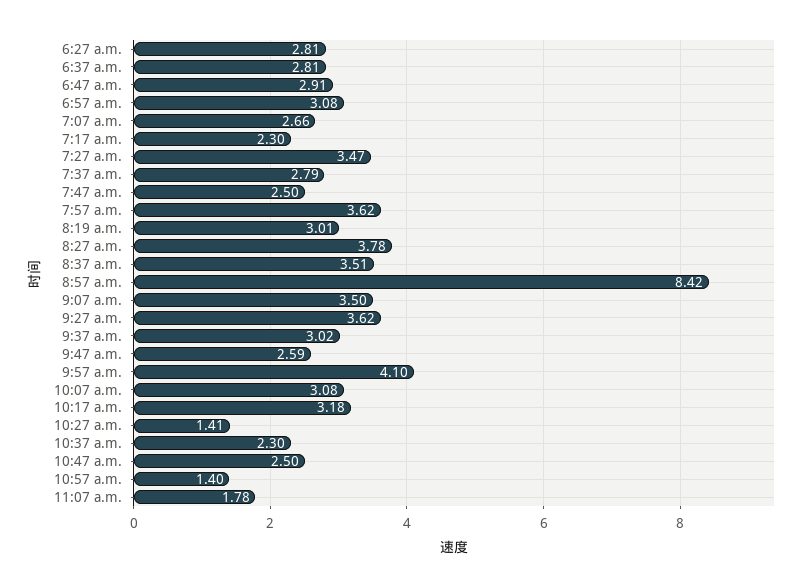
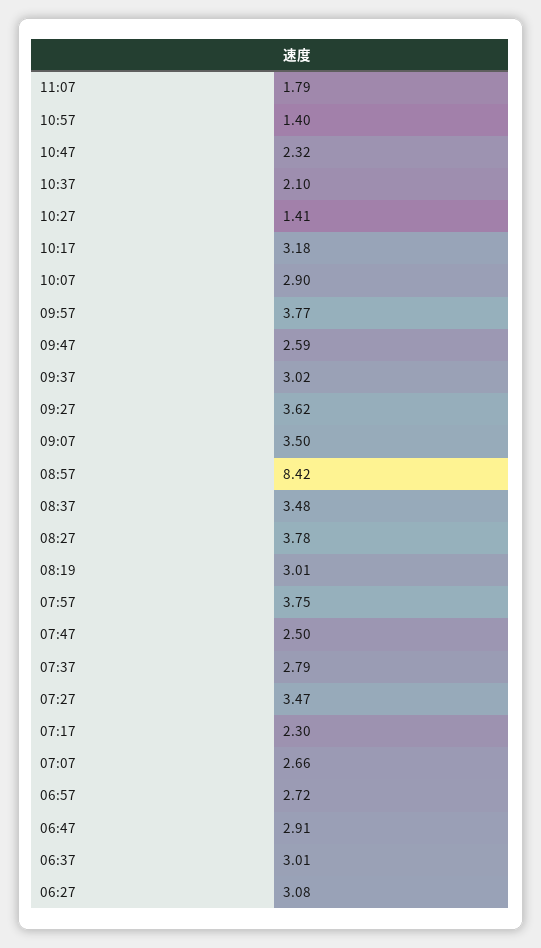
  {
-   "6:27 a.m.": 2.81,
+   "6:27 a.m.": 3.08,
-   "6:37 a.m.": 2.81,
+   "6:37 a.m.": 3.01,
    "6:47 a.m.": 2.91,
-   "6:57 a.m.": 3.08,
+   "6:57 a.m.": 2.72,
    "7:07 a.m.": 2.66,
    "7:17 a.m.": 2.3,
    "7:27 a.m.": 3.47,
    "7:37 a.m.": 2.79,
    "7:47 a.m.": 2.5,
-   "7:57 a.m.": 3.62,
+   "7:57 a.m.": 3.75,
    "8:19 a.m.": 3.01,
    "8:27 a.m.": 3.78,
-   "8:37 a.m.": 3.51,
+   "8:37 a.m.": 3.48,
    "8:57 a.m.": 8.42,
    "9:07 a.m.": 3.5,
    "9:27 a.m.": 3.62,
    "9:37 a.m.": 3.02,
    "9:47 a.m.": 2.59,
-   "9:57 a.m.": 4.1,
+   "9:57 a.m.": 3.77,
-   "10:07 a.m.": 3.08,
+   "10:07 a.m.": 2.9,
    "10:17 a.m.": 3.18,
    "10:27 a.m.": 1.41,
-   "10:37 a.m.": 2.3,
+   "10:37 a.m.": 2.1,
-   "10:47 a.m.": 2.5,
+   "10:47 a.m.": 2.32,
    "10:57 a.m.": 1.4,
-   "11:07 a.m.": 1.78
+   "11:07 a.m.": 1.79
  }

